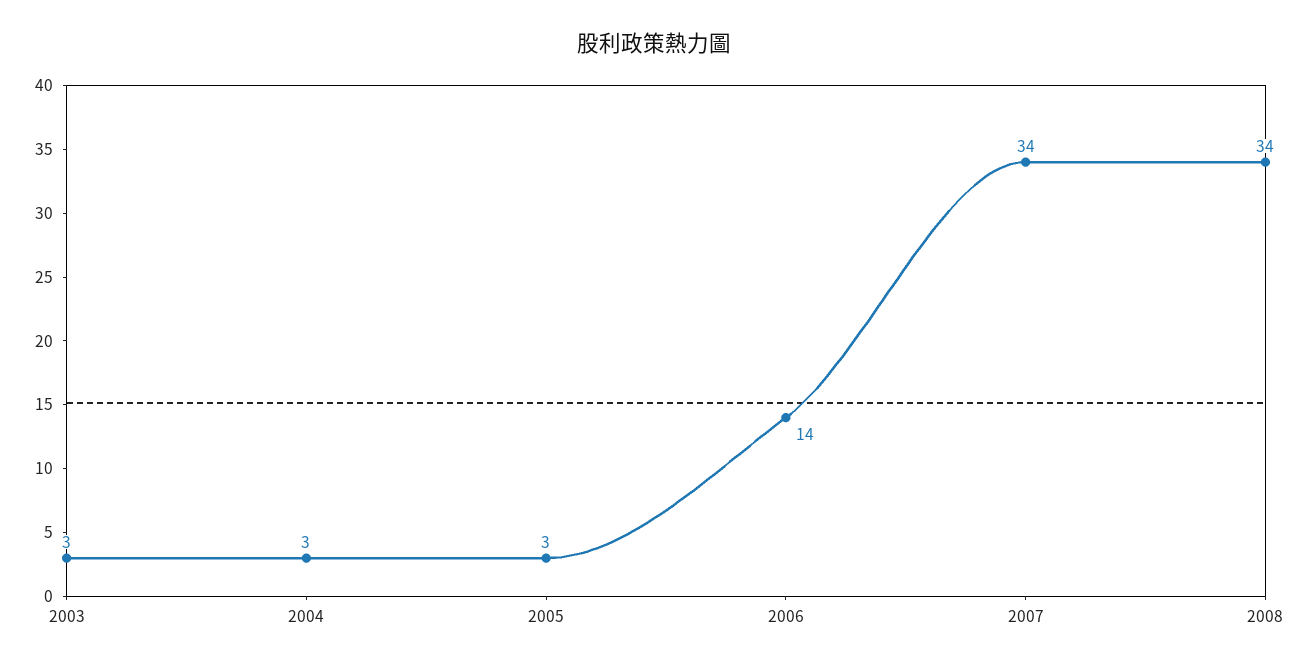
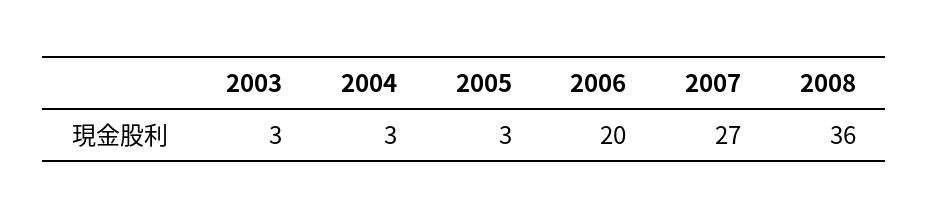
  {
    "2003": 3,
    "2004": 3,
    "2005": 3,
-   "2006": 14,
+   "2006": 20,
-   "2007": 34,
+   "2007": 27,
-   "2008": 34
+   "2008": 36
  }

